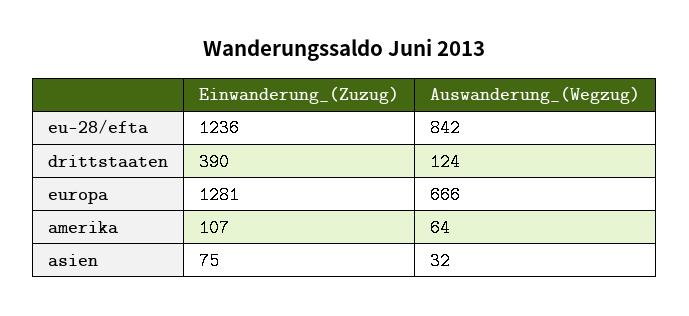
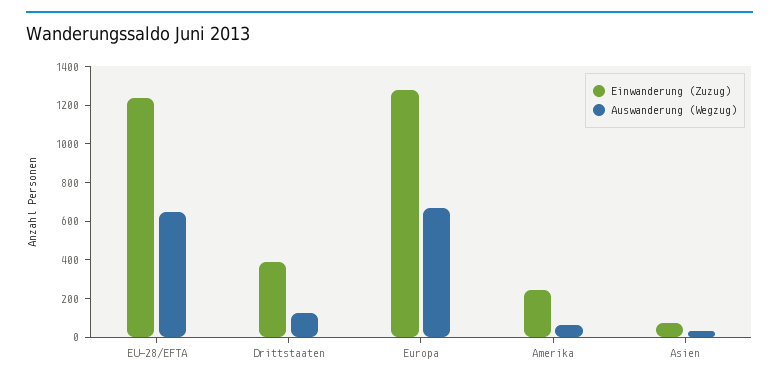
  {
    "Einwanderung_(Zuzug)": {
      "eu-28/efta": 1236,
      "drittstaaten": 390,
      "europa": 1281,
-     "amerika": 107,
+     "amerika": 250,
      "asien": 75
    },
    "Auswanderung_(Wegzug)": {
-     "eu-28/efta": 842,
+     "eu-28/efta": 650,
      "drittstaaten": 124,
      "europa": 666,
      "amerika": 64,
      "asien": 32
    }
  }

